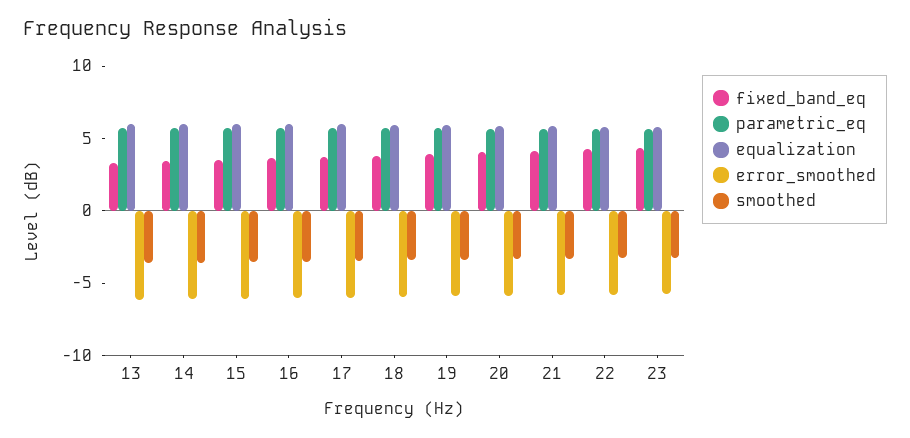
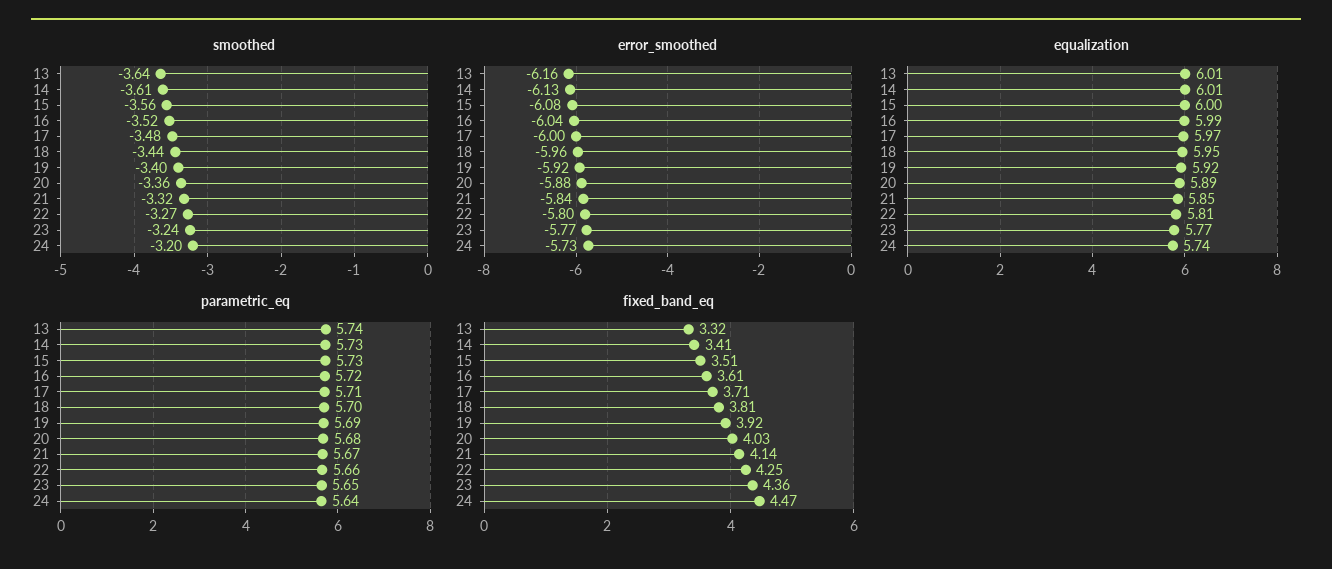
  {
    "fixed_band_eq": {
      "13": 3.32,
      "14": 3.41,
      "15": 3.51,
      "16": 3.61,
      "17": 3.71,
      "18": 3.81,
      "19": 3.92,
      "20": 4.03,
      "21": 4.14,
      "22": 4.25,
-     "23": 4.36
+     "23": 4.36,
+     "24": 4.47
    },
    "parametric_eq": {
      "13": 5.74,
      "14": 5.73,
      "15": 5.73,
      "16": 5.72,
      "17": 5.71,
      "18": 5.7,
      "19": 5.69,
      "20": 5.68,
      "21": 5.67,
      "22": 5.66,
-     "23": 5.65
+     "23": 5.65,
+     "24": 5.64
    },
    "equalization": {
      "13": 6.01,
      "14": 6.01,
      "15": 6,
      "16": 5.99,
      "17": 5.97,
      "18": 5.95,
      "19": 5.92,
      "20": 5.89,
      "21": 5.85,
      "22": 5.81,
-     "23": 5.77
+     "23": 5.77,
+     "24": 5.74
    },
    "error_smoothed": {
      "13": -6.16,
      "14": -6.13,
      "15": -6.08,
      "16": -6.04,
      "17": -6,
      "18": -5.96,
      "19": -5.92,
      "20": -5.88,
      "21": -5.84,
      "22": -5.8,
-     "23": -5.77
+     "23": -5.77,
+     "24": -5.73
    },
    "smoothed": {
      "13": -3.64,
      "14": -3.61,
      "15": -3.56,
      "16": -3.52,
      "17": -3.48,
      "18": -3.44,
      "19": -3.4,
      "20": -3.36,
      "21": -3.32,
      "22": -3.27,
-     "23": -3.24
+     "23": -3.24,
+     "24": -3.2
    }
  }

